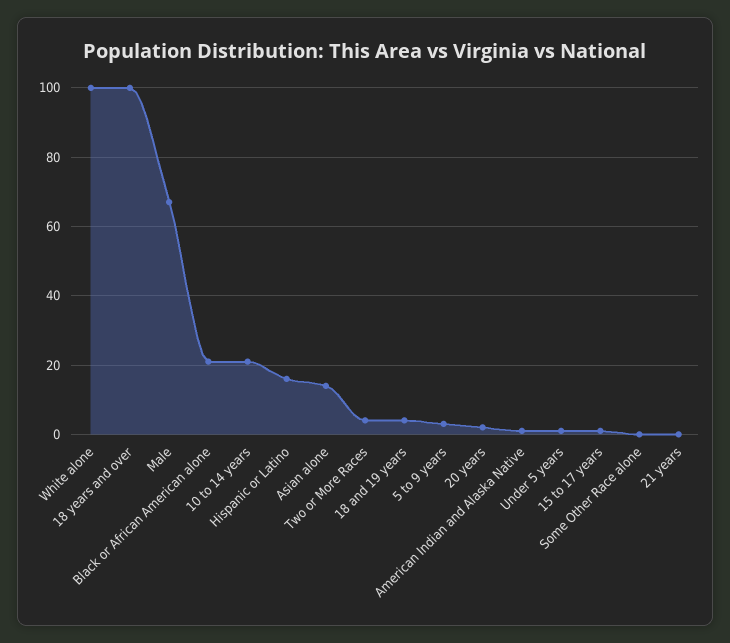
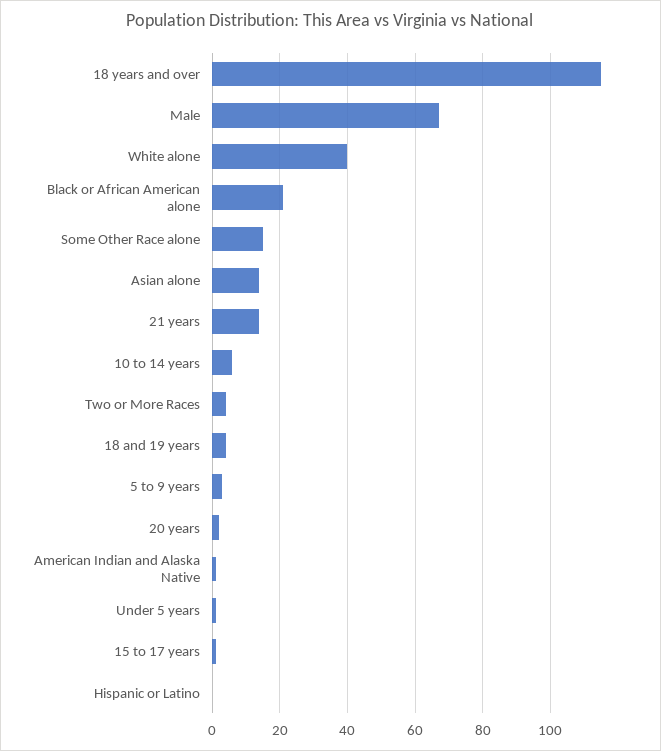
  {
-   "White alone": 100,
+   "White alone": 40,
-   "18 years and over": 100,
+   "18 years and over": 115,
    "Male": 65,
    "Black or African American alone": 20,
-   "10 to 14 years": 20,
+   "10 to 14 years": 5,
-   "Hispanic or Latino": 15,
+   "Hispanic or Latino": 0,
    "Asian alone": 15,
    "Two or More Races": 5,
    "18 and 19 years": 5,
    "5 to 9 years": 5,
    "20 years": 0,
    "American Indian and Alaska Native": 0,
    "Under 5 years": 0,
    "15 to 17 years": 0,
-   "Some Other Race alone": 0,
+   "Some Other Race alone": 15,
-   "21 years": 0
+   "21 years": 15
  }

